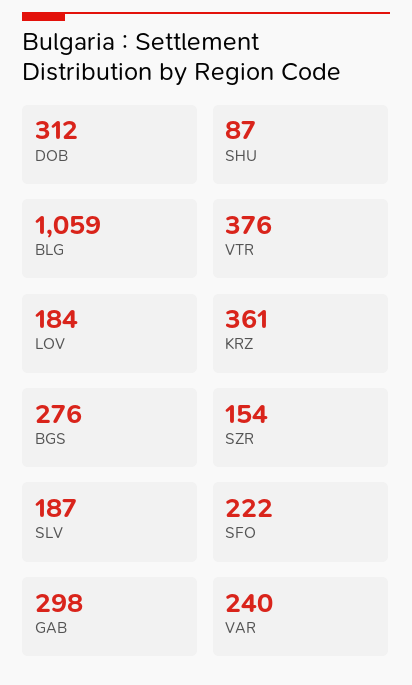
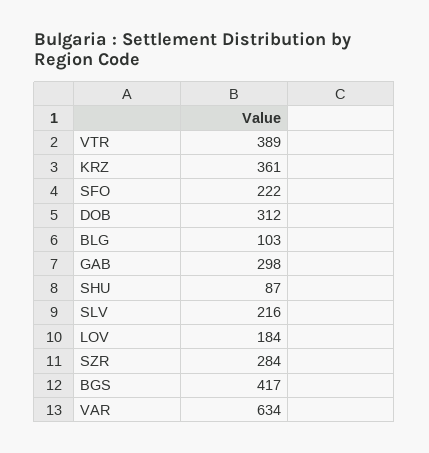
  {
    "DOB": 312,
    "SHU": 87,
-   "BLG": 1059,
+   "BLG": 103,
-   "VTR": 376,
+   "VTR": 389,
    "LOV": 184,
    "KRZ": 361,
-   "BGS": 276,
+   "BGS": 417,
-   "SZR": 154,
+   "SZR": 284,
-   "SLV": 187,
+   "SLV": 216,
    "SFO": 222,
    "GAB": 298,
-   "VAR": 240
+   "VAR": 634
  }

